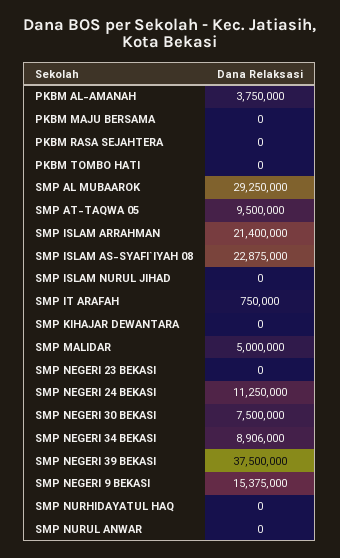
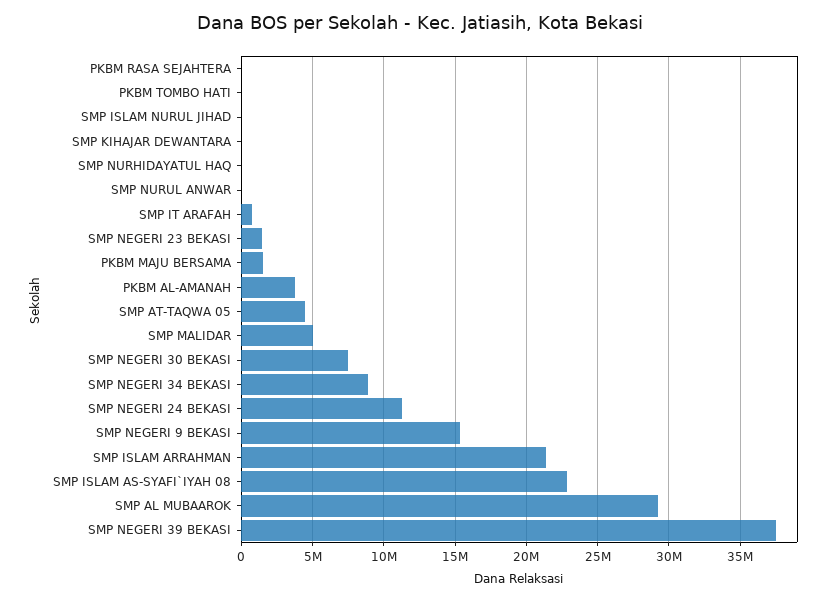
  {
    "PKBM AL-AMANAH": 3750000,
-   "PKBM MAJU BERSAMA": 0,
+   "PKBM MAJU BERSAMA": 1500000,
    "PKBM RASA SEJAHTERA": 0,
    "PKBM TOMBO HATI": 0,
    "SMP AL MUBAAROK": 29250000,
-   "SMP AT-TAQWA 05": 9500000,
+   "SMP AT-TAQWA 05": 4500000,
    "SMP ISLAM ARRAHMAN": 21400000,
    "SMP ISLAM AS-SYAFI`IYAH 08": 22875000,
    "SMP ISLAM NURUL JIHAD": 0,
    "SMP IT ARAFAH": 750000,
    "SMP KIHAJAR DEWANTARA": 0,
    "SMP MALIDAR": 5000000,
-   "SMP NEGERI 23 BEKASI": 0,
+   "SMP NEGERI 23 BEKASI": 1500000,
    "SMP NEGERI 24 BEKASI": 11250000,
    "SMP NEGERI 30 BEKASI": 7500000,
    "SMP NEGERI 34 BEKASI": 8906000,
    "SMP NEGERI 39 BEKASI": 37500000,
    "SMP NEGERI 9 BEKASI": 15375000,
    "SMP NURHIDAYATUL HAQ": 0,
    "SMP NURUL ANWAR": 0
  }

